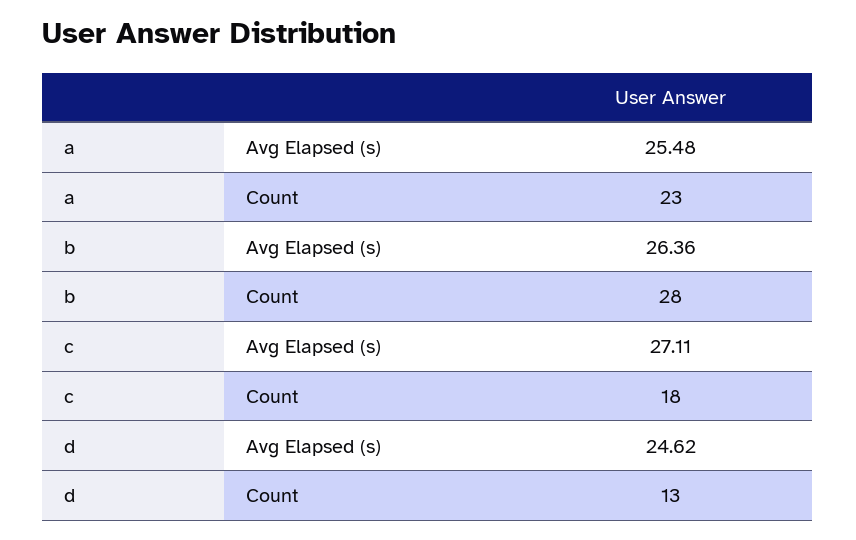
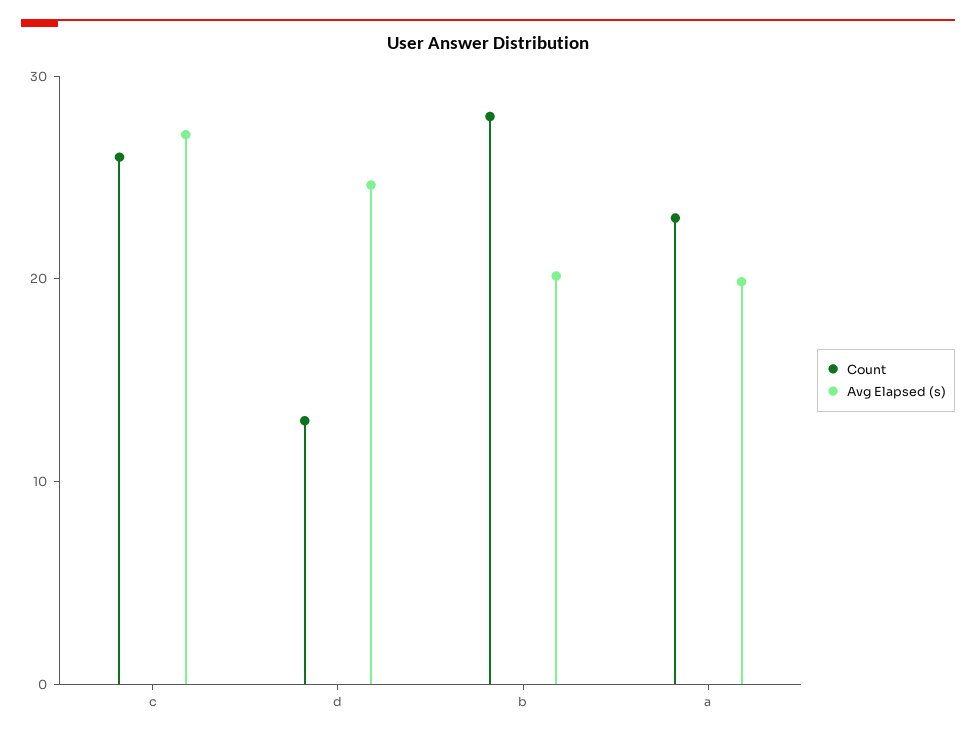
  {
    "Avg Elapsed (s)": {
-     "a": 25.48,
+     "a": 20,
-     "b": 26.36,
+     "b": 20,
      "c": 27.11,
      "d": 24.62
    },
    "Count": {
      "a": 23,
      "b": 28,
-     "c": 18,
+     "c": 26,
      "d": 13
    }
  }

